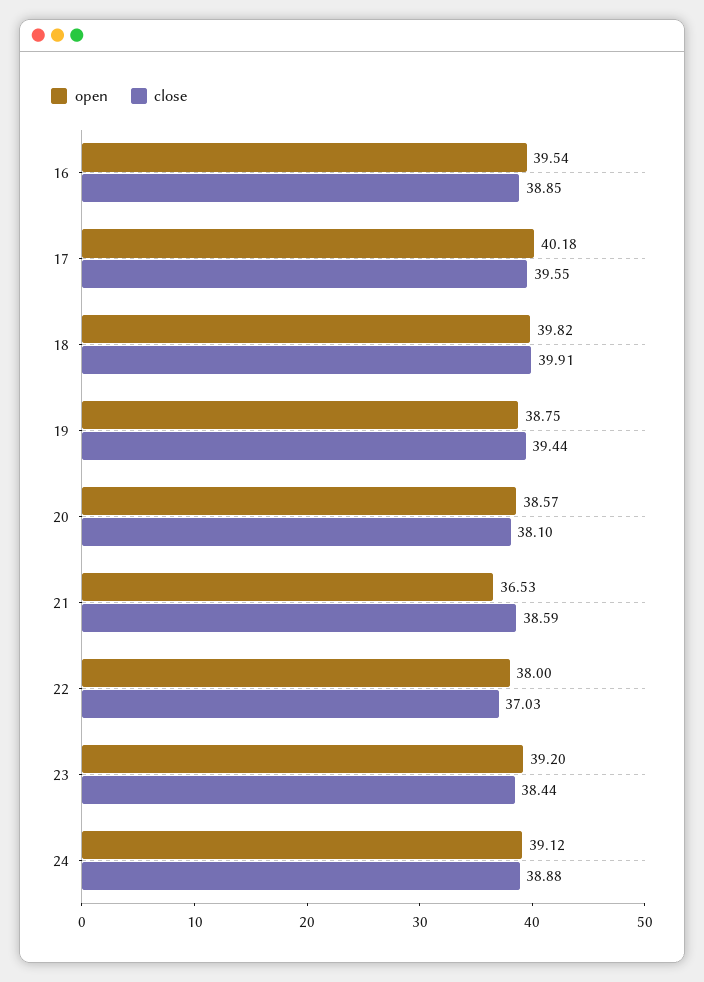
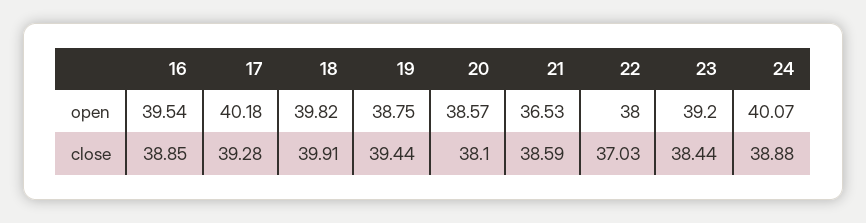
  {
    "open": {
      "16": 39.54,
      "17": 40.18,
      "18": 39.82,
      "19": 38.75,
      "20": 38.57,
      "21": 36.53,
      "22": 38,
      "23": 39.2,
-     "24": 39.12
+     "24": 40.07
    },
    "close": {
      "16": 38.85,
-     "17": 39.55,
+     "17": 39.28,
      "18": 39.91,
      "19": 39.44,
      "20": 38.1,
      "21": 38.59,
      "22": 37.03,
      "23": 38.44,
      "24": 38.88
    }
  }

